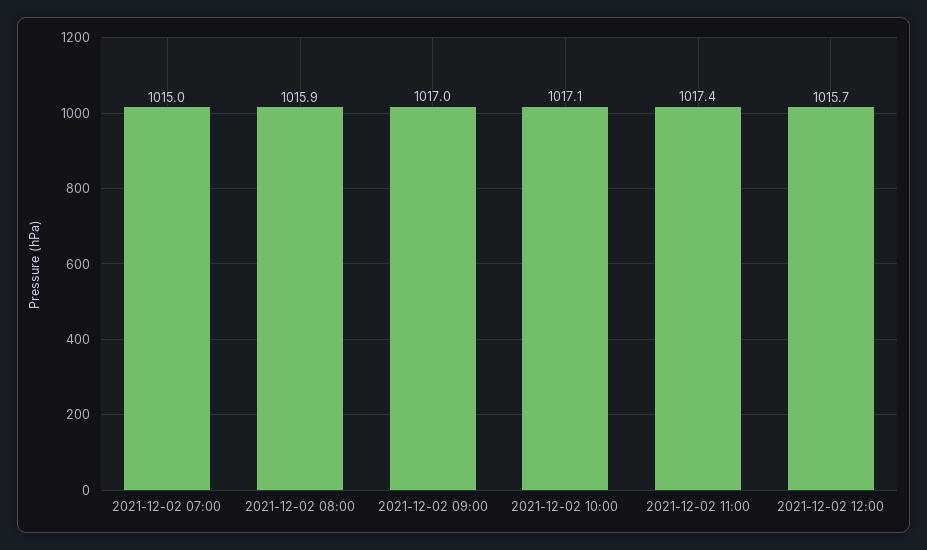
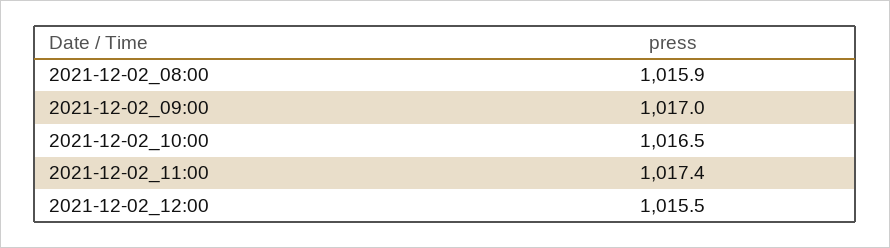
  {
-   "2021-12-02 07:00": 1015,
    "2021-12-02 08:00": 1015.9,
    "2021-12-02 09:00": 1017,
-   "2021-12-02 10:00": 1017.1,
+   "2021-12-02 10:00": 1016.5,
    "2021-12-02 11:00": 1017.4,
-   "2021-12-02 12:00": 1015.7
+   "2021-12-02 12:00": 1015.5
  }

